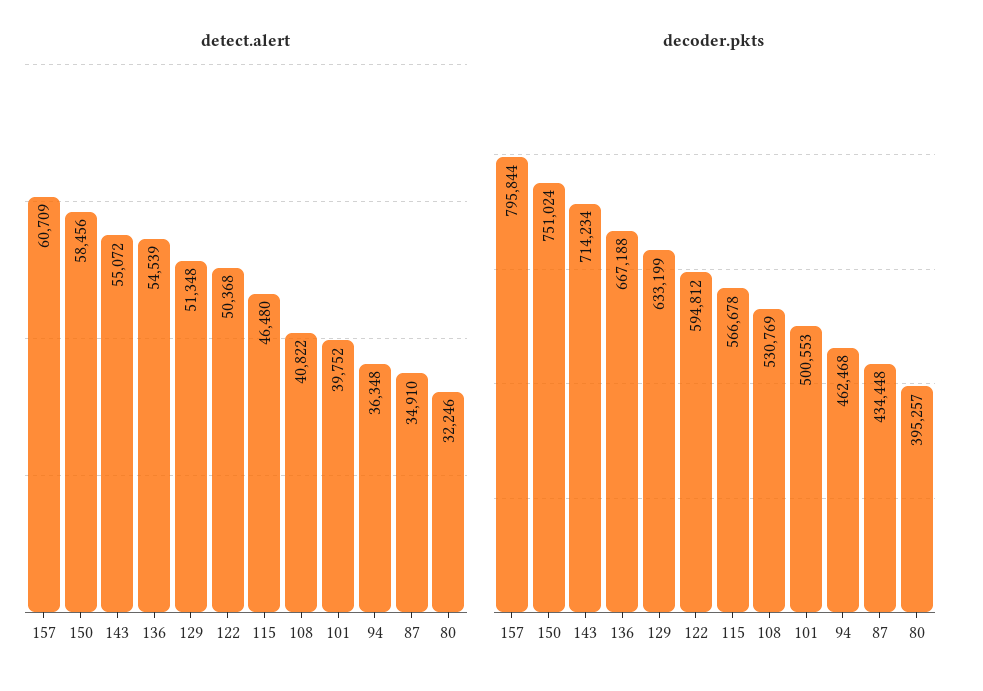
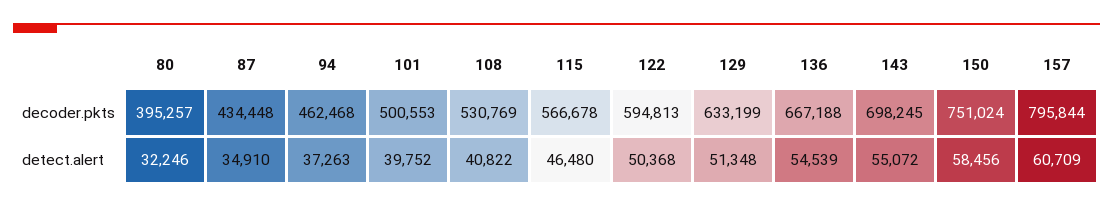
  {
    "detect.alert": {
      "157": 60709,
      "150": 58456,
      "143": 55072,
      "136": 54539,
      "129": 51348,
      "122": 50368,
      "115": 46480,
      "108": 40822,
      "101": 39752,
-     "94": 36348,
+     "94": 37263,
      "87": 34910,
      "80": 32246
    },
    "decoder.pkts": {
      "157": 795844,
      "150": 751024,
-     "143": 714234,
+     "143": 698245,
      "136": 667188,
      "129": 633199,
-     "122": 594812,
+     "122": 594813,
      "115": 566678,
      "108": 530769,
      "101": 500553,
      "94": 462468,
      "87": 434448,
      "80": 395257
    }
  }

